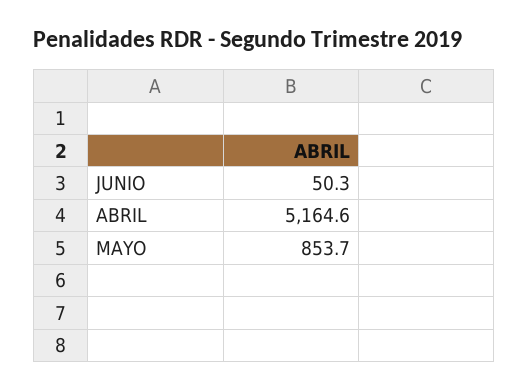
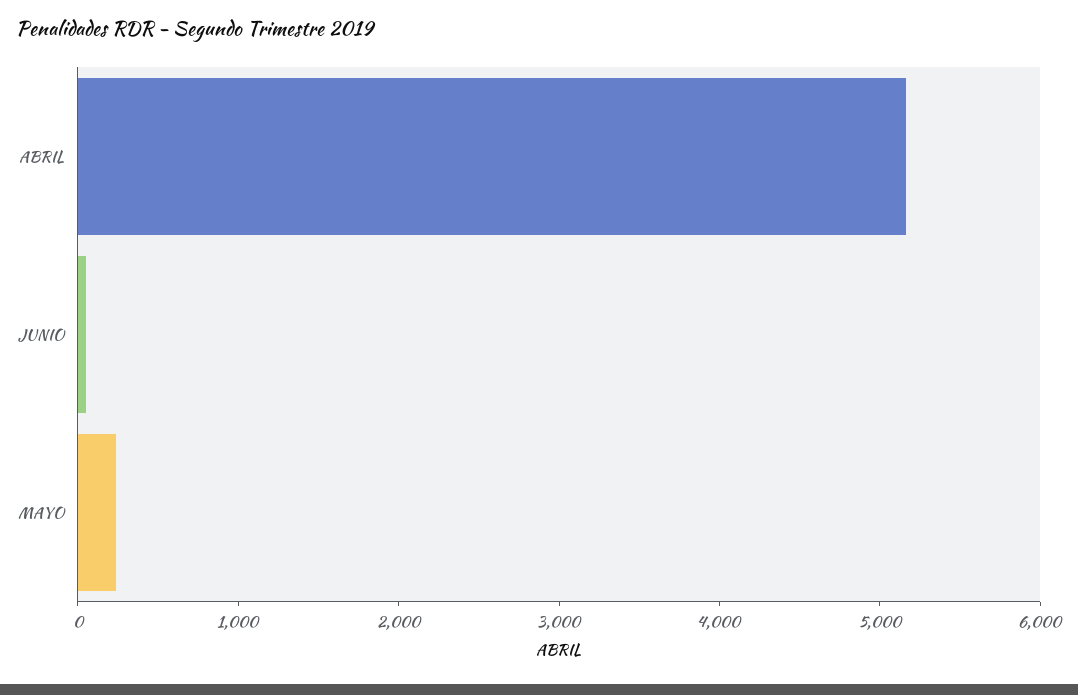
  {
    "JUNIO": 50.3,
    "ABRIL": 5164.6,
-   "MAYO": 853.7
+   "MAYO": 200
  }

